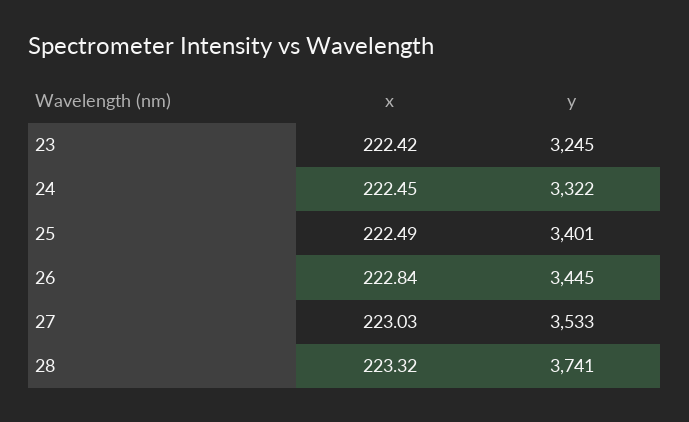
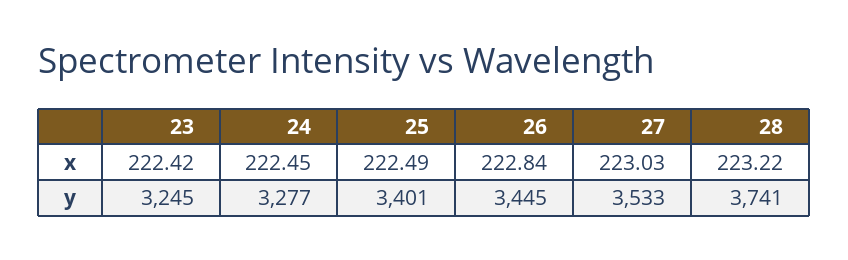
  {
    "x": {
      "23": 222.42,
      "24": 222.45,
      "25": 222.49,
      "26": 222.84,
      "27": 223.03,
-     "28": 223.32
+     "28": 223.22
    },
    "y": {
      "23": 3245,
-     "24": 3322,
+     "24": 3277,
      "25": 3401,
      "26": 3445,
      "27": 3533,
      "28": 3741
    }
  }

